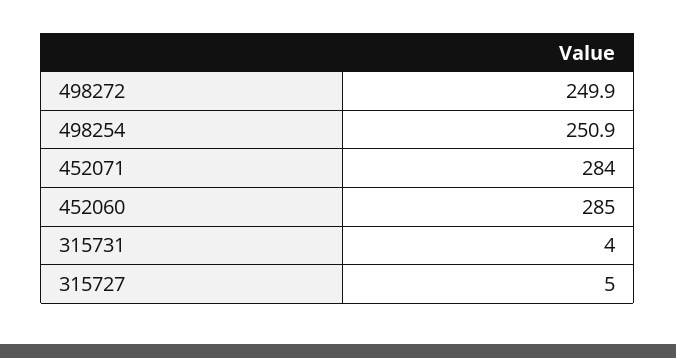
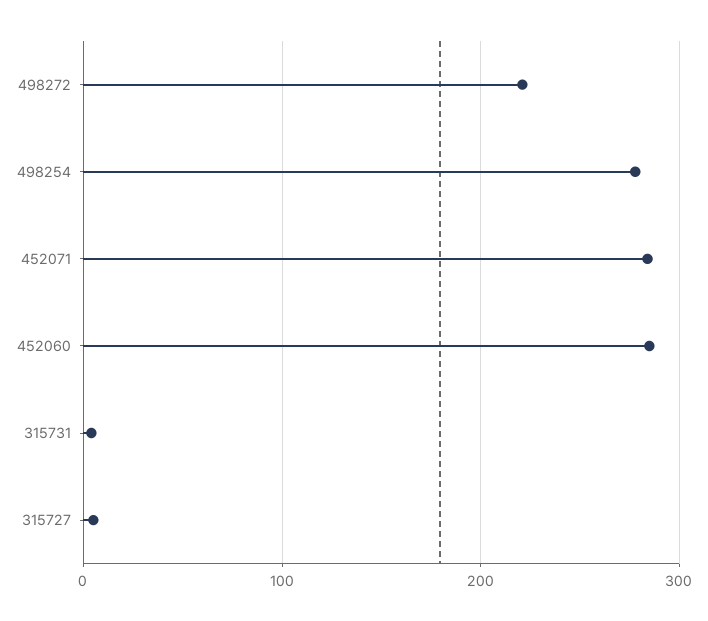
  {
-   "498272": 249.9,
+   "498272": 220,
-   "498254": 250.9,
+   "498254": 280,
    "452071": 284,
    "452060": 285,
    "315731": 4,
    "315727": 5
  }

